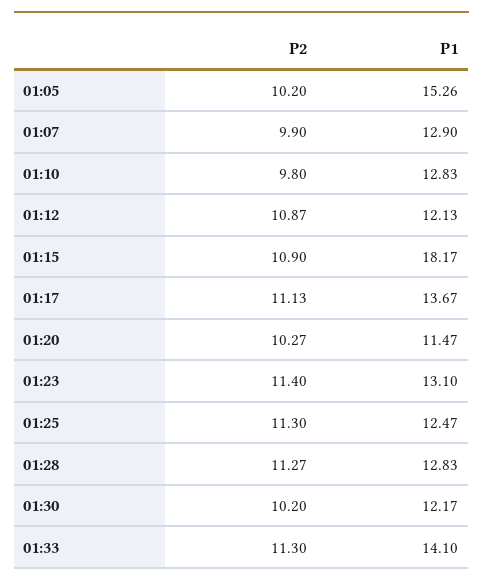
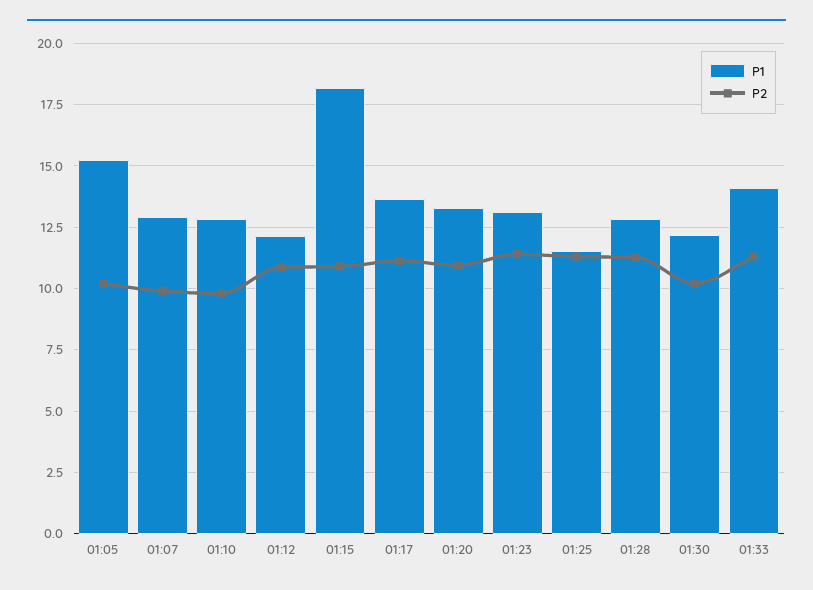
  {
    "P2": {
      "01:05": 10.2,
      "01:07": 9.9,
      "01:10": 9.8,
      "01:12": 10.87,
      "01:15": 10.9,
      "01:17": 11.13,
-     "01:20": 10.27,
+     "01:20": 11,
      "01:23": 11.4,
      "01:25": 11.3,
      "01:28": 11.27,
      "01:30": 10.2,
      "01:33": 11.3
    },
    "P1": {
      "01:05": 15.26,
      "01:07": 12.9,
      "01:10": 12.83,
      "01:12": 12.13,
      "01:15": 18.17,
      "01:17": 13.67,
-     "01:20": 11.47,
+     "01:20": 13.25,
      "01:23": 13.1,
-     "01:25": 12.47,
+     "01:25": 11.5,
      "01:28": 12.83,
      "01:30": 12.17,
      "01:33": 14.1
    }
  }

